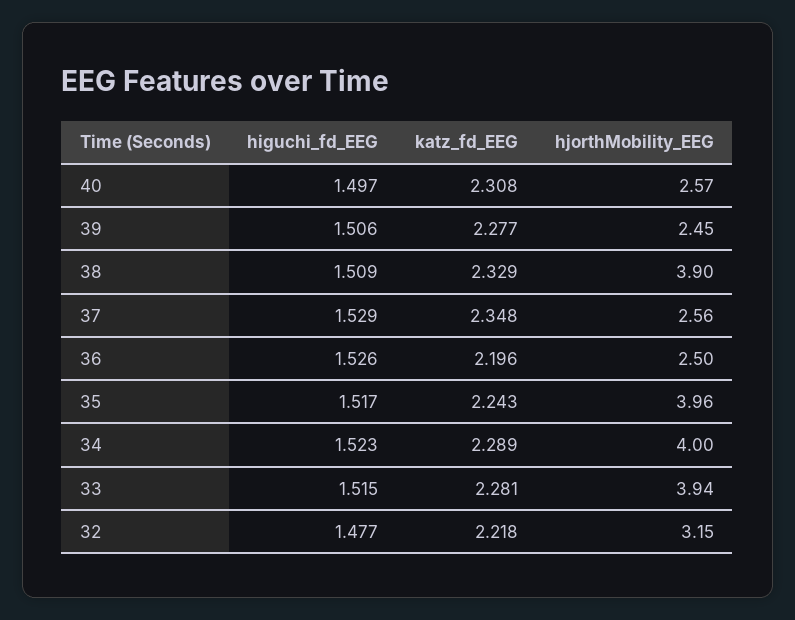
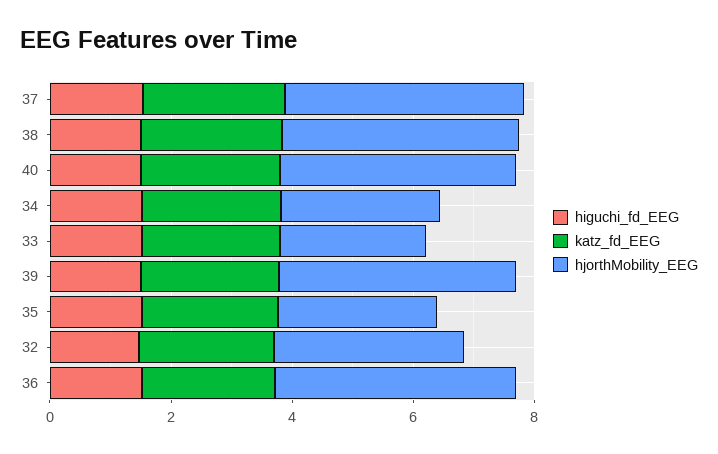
  {
    "higuchi_fd_EEG": {
      "40": 1.497,
      "39": 1.506,
      "38": 1.509,
      "37": 1.529,
      "36": 1.526,
      "35": 1.517,
      "34": 1.523,
      "33": 1.515,
      "32": 1.477
    },
    "katz_fd_EEG": {
      "40": 2.308,
      "39": 2.277,
      "38": 2.329,
      "37": 2.348,
      "36": 2.196,
      "35": 2.243,
      "34": 2.289,
      "33": 2.281,
      "32": 2.218
    },
    "hjorthMobility_EEG": {
-     "40": 2.57,
+     "40": 4,
-     "39": 2.45,
+     "39": 4,
      "38": 3.9,
-     "37": 2.56,
+     "37": 4,
-     "36": 2.5,
+     "36": 4,
-     "35": 3.96,
+     "35": 2.5,
-     "34": 4,
+     "34": 2.5,
-     "33": 3.94,
+     "33": 2.5,
      "32": 3.15
    }
  }

